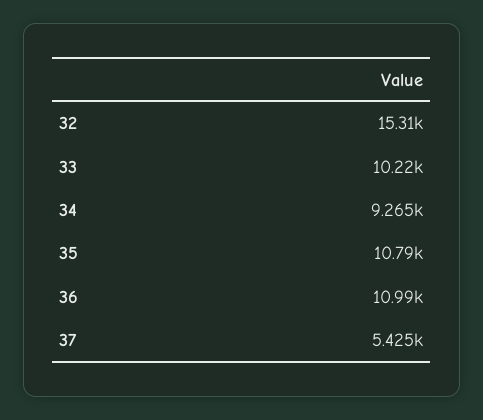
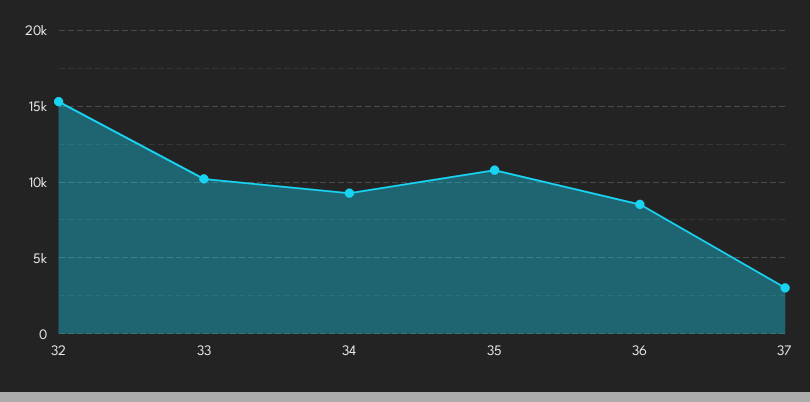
  {
    "32": 15310,
    "33": 10220,
    "34": 9265,
    "35": 10790,
-   "36": 10990,
+   "36": 8500,
-   "37": 5425
+   "37": 3000
  }

